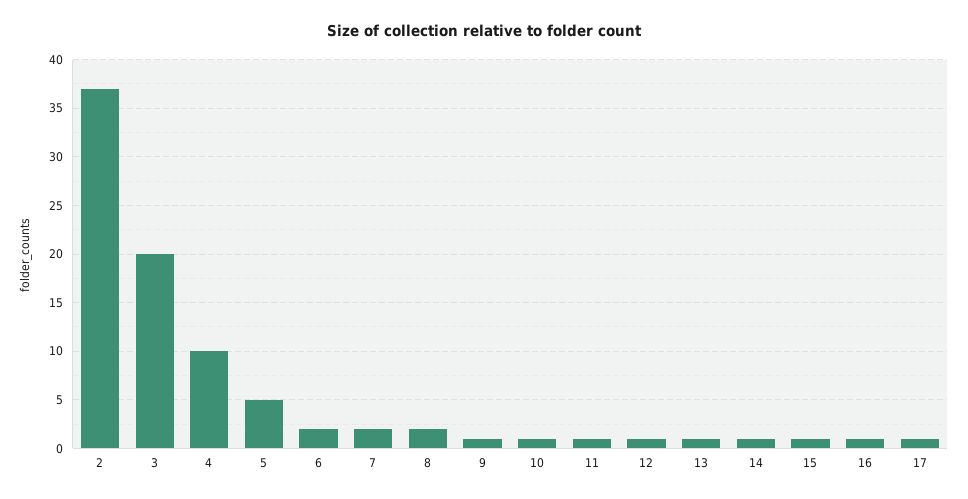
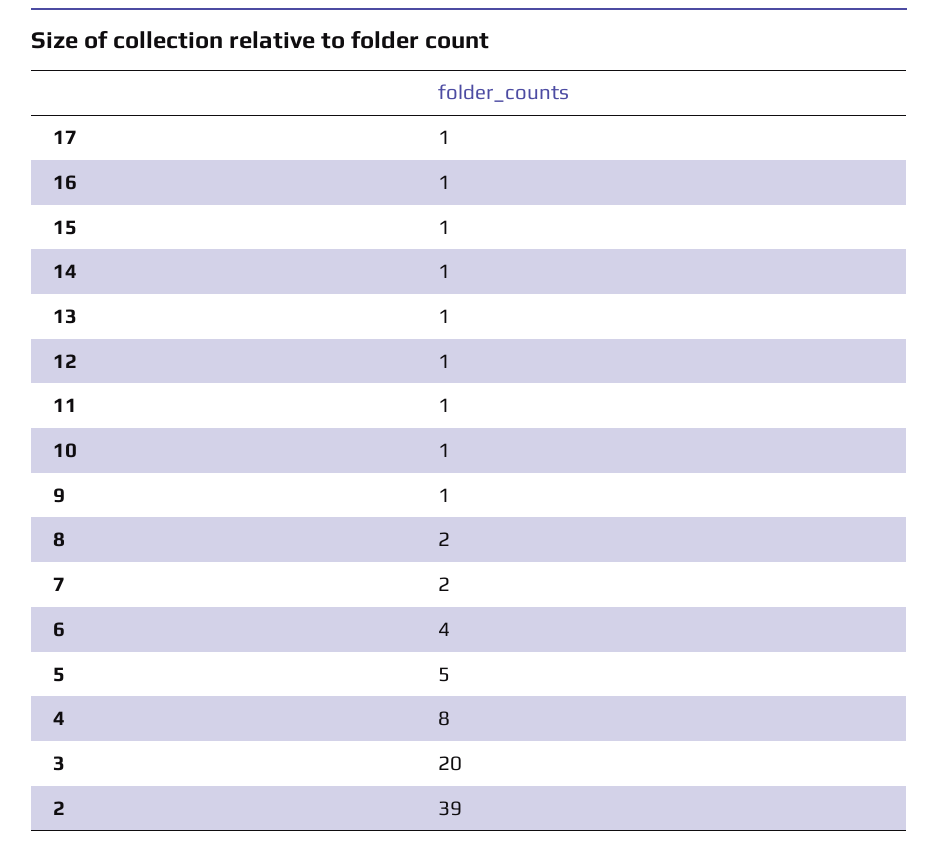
  {
-   "2": 37,
+   "2": 39,
    "3": 20,
-   "4": 10,
+   "4": 8,
    "5": 5,
-   "6": 2,
+   "6": 4,
    "7": 2,
    "8": 2,
    "9": 1,
    "10": 1,
    "11": 1,
    "12": 1,
    "13": 1,
    "14": 1,
    "15": 1,
    "16": 1,
    "17": 1
  }

